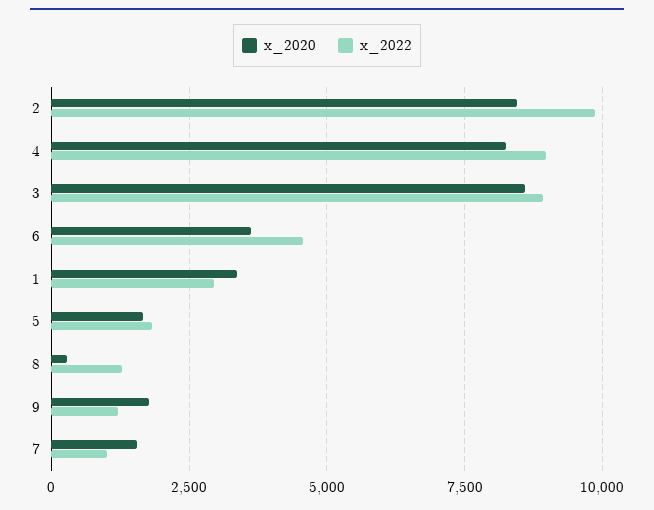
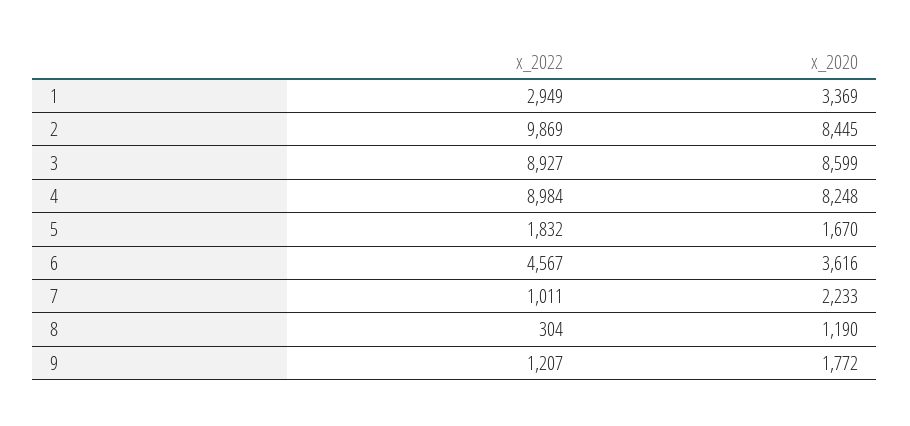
  {
    "x_2020": {
      "2": 8445,
      "4": 8248,
      "3": 8599,
      "6": 3616,
      "1": 3369,
      "5": 1670,
-     "8": 250,
+     "8": 1190,
      "9": 1772,
-     "7": 1500
+     "7": 2233
    },
    "x_2022": {
      "2": 9869,
      "4": 8984,
      "3": 8927,
      "6": 4567,
      "1": 2949,
      "5": 1832,
-     "8": 1250,
+     "8": 304,
      "9": 1207,
      "7": 1011
    }
  }

